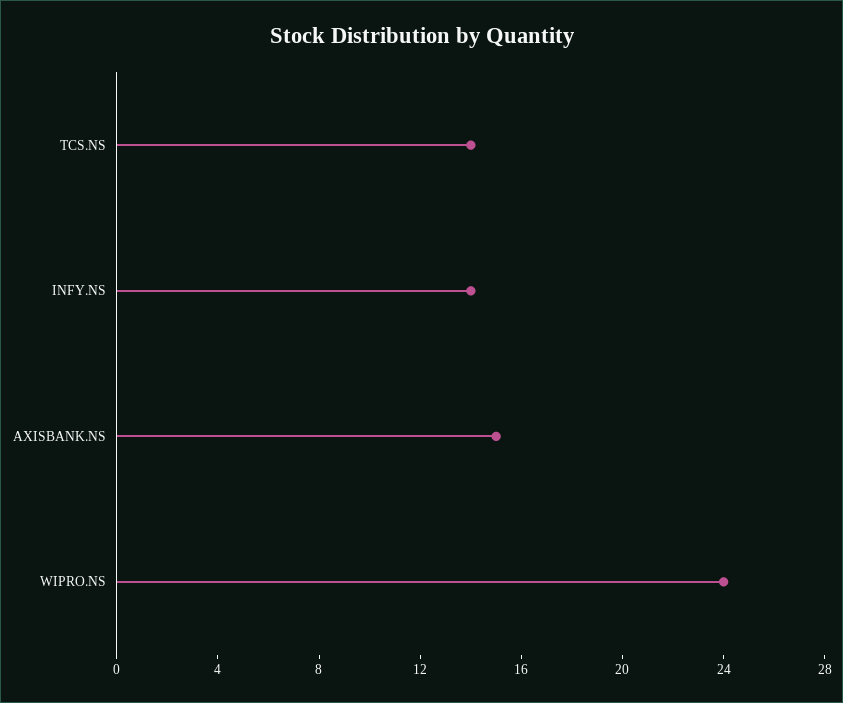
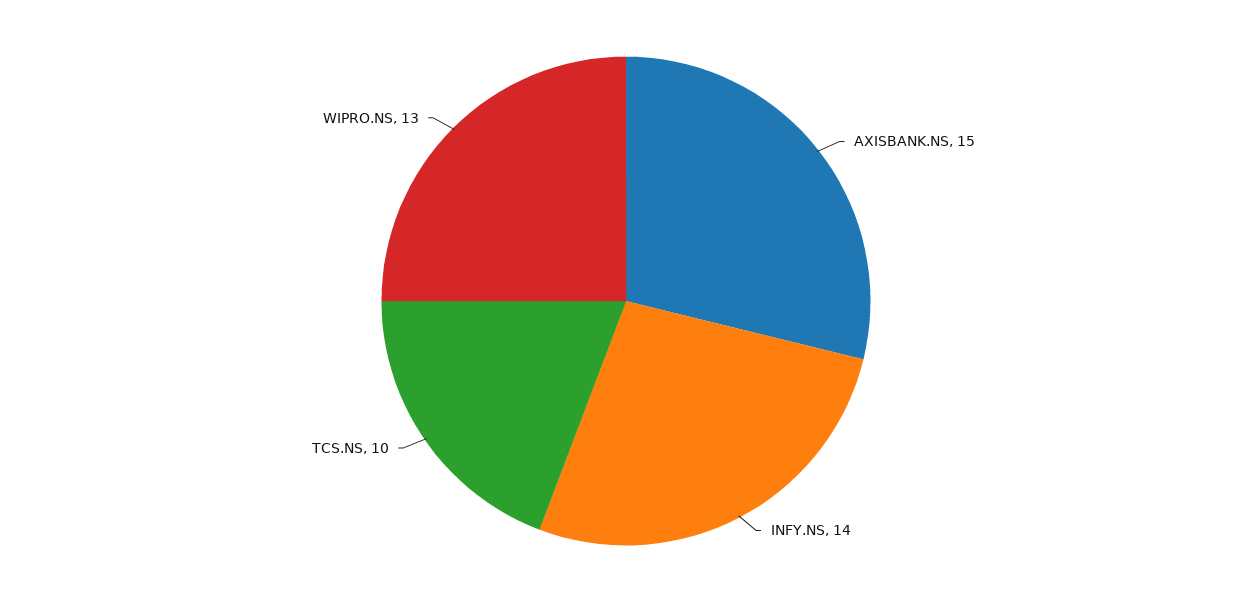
  {
-   "TCS.NS": 14,
+   "TCS.NS": 10,
    "INFY.NS": 14,
    "AXISBANK.NS": 15,
-   "WIPRO.NS": 24
+   "WIPRO.NS": 13
  }

